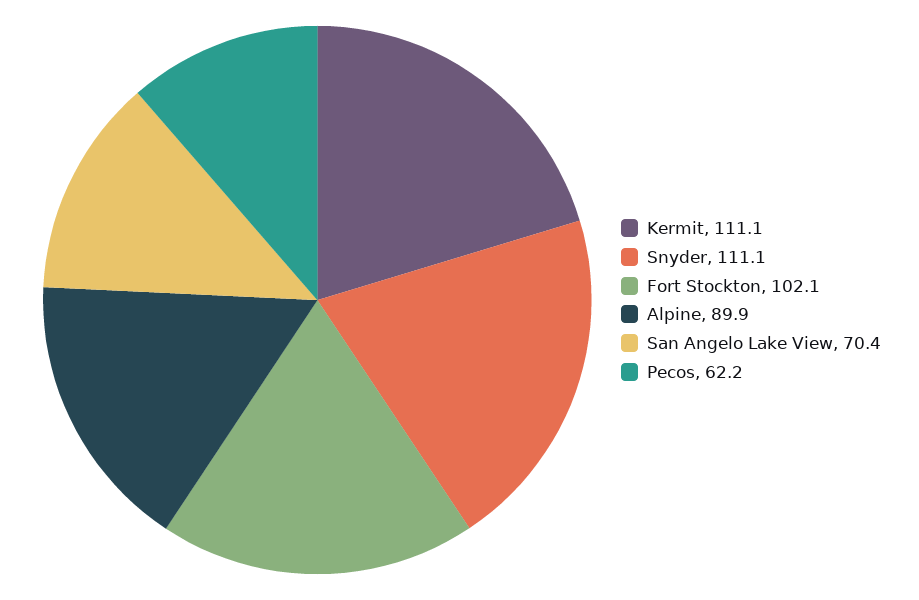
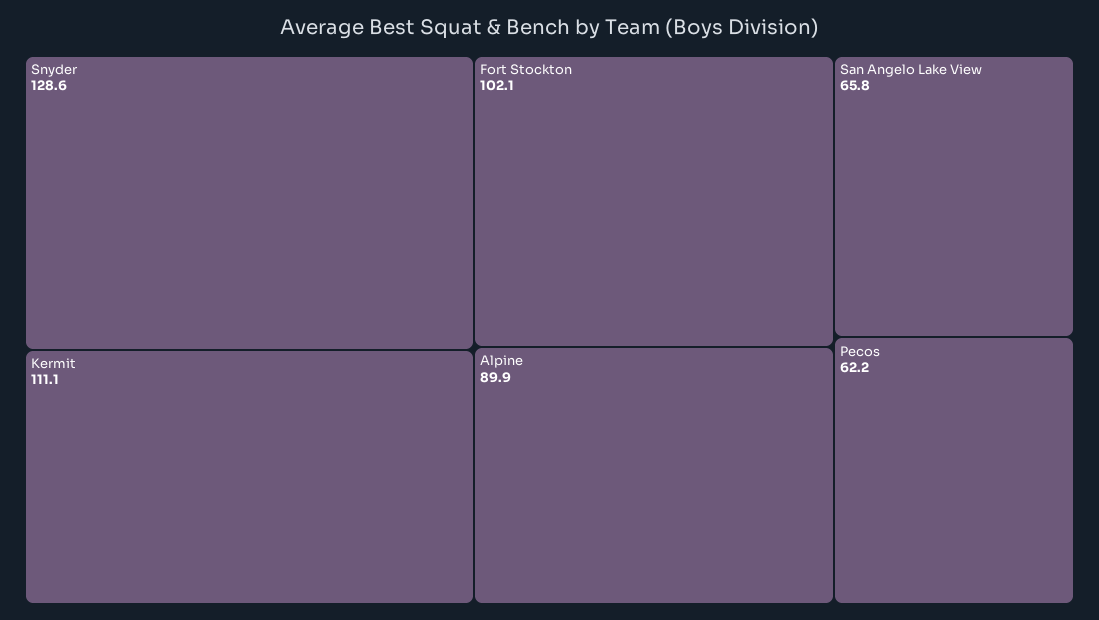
  {
    "Kermit": 111.1,
-   "Snyder": 111.1,
+   "Snyder": 128.6,
    "Fort Stockton": 102.1,
    "Alpine": 89.9,
-   "San Angelo Lake View": 70.4,
+   "San Angelo Lake View": 65.8,
    "Pecos": 62.2
  }

